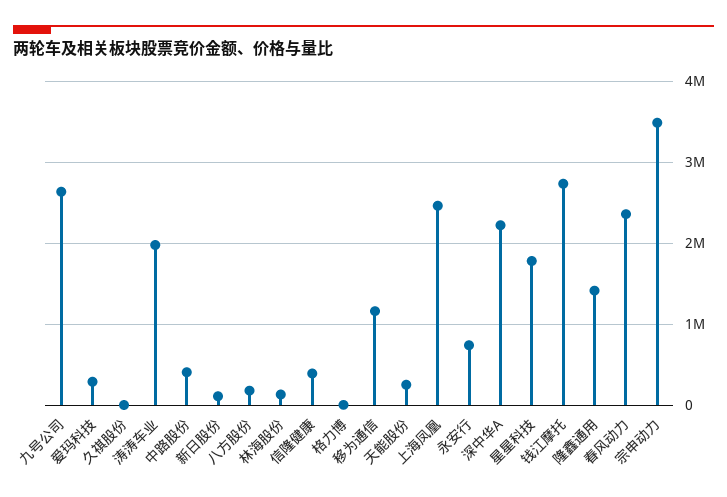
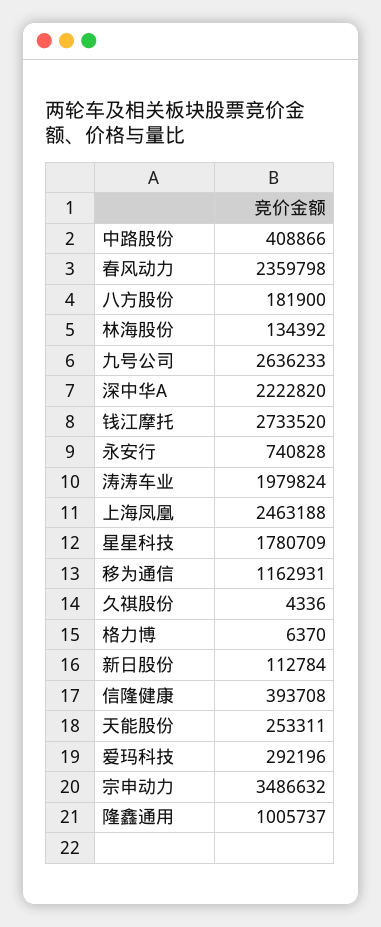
  {
    "九号公司": 2636233,
    "爱玛科技": 292196,
    "久祺股份": 4336,
    "涛涛车业": 1979824,
    "中路股份": 408866,
    "新日股份": 112784,
    "八方股份": 181900,
    "林海股份": 134392,
    "信隆健康": 393708,
    "格力博": 6370,
    "移为通信": 1162931,
    "天能股份": 253311,
    "上海凤凰": 2463188,
    "永安行": 740828,
    "深中华A": 2222820,
    "星星科技": 1780709,
    "钱江摩托": 2733520,
-   "隆鑫通用": 1400000,
+   "隆鑫通用": 1005737,
    "春风动力": 2359798,
    "宗申动力": 3486632
  }

